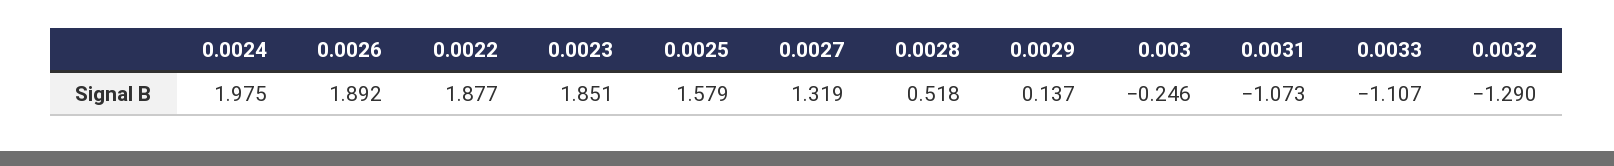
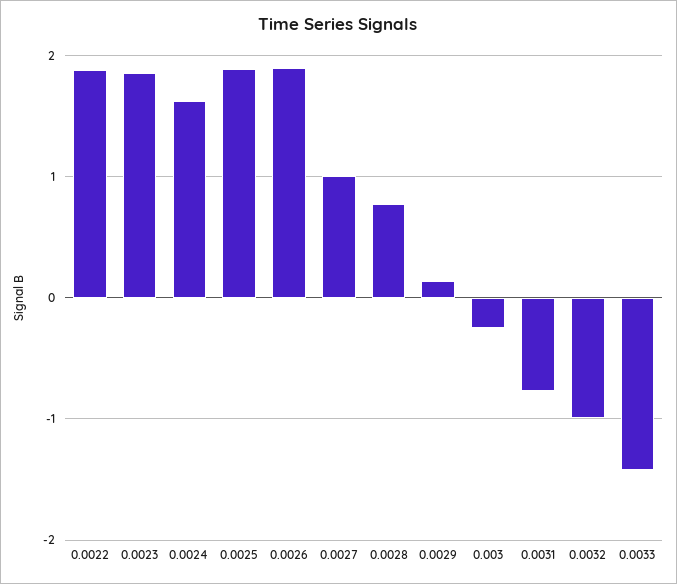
  {
-   "0.0024": 1.975,
+   "0.0024": 1.6,
    "0.0026": 1.892,
    "0.0022": 1.877,
    "0.0023": 1.851,
-   "0.0025": 1.579,
+   "0.0025": 1.9,
-   "0.0027": 1.319,
+   "0.0027": 1,
-   "0.0028": 0.518,
+   "0.0028": 0.8,
    "0.0029": 0.137,
    "0.003": -0.246,
-   "0.0031": -1.073,
+   "0.0031": -0.8,
-   "0.0033": -1.107,
+   "0.0033": -1.4,
-   "0.0032": -1.29
+   "0.0032": -1
  }

